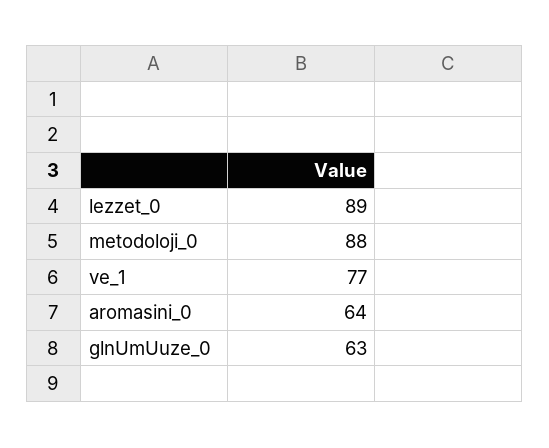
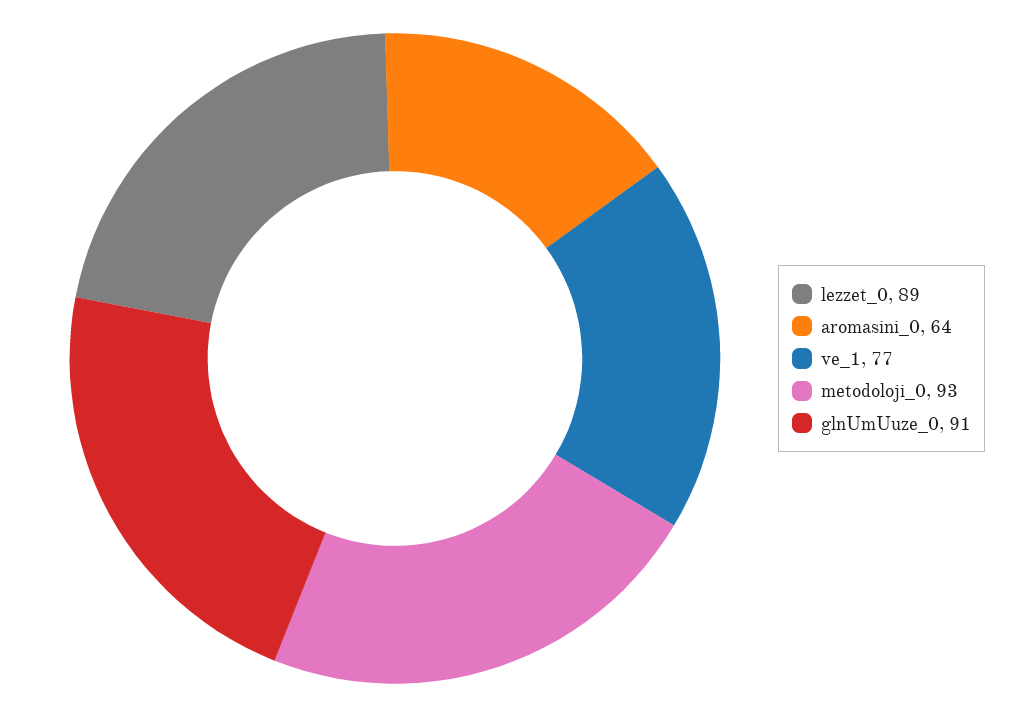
  {
    "lezzet_0": 89,
-   "metodoloji_0": 88,
+   "metodoloji_0": 93,
    "ve_1": 77,
    "aromasini_0": 64,
-   "glnUmUuze_0": 63
+   "glnUmUuze_0": 91
  }

